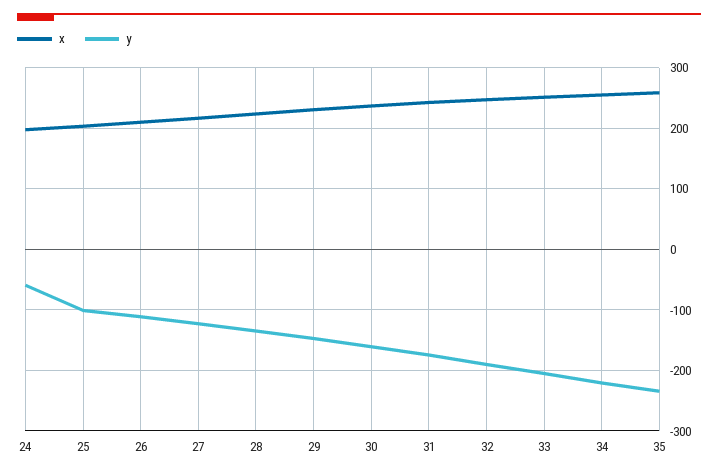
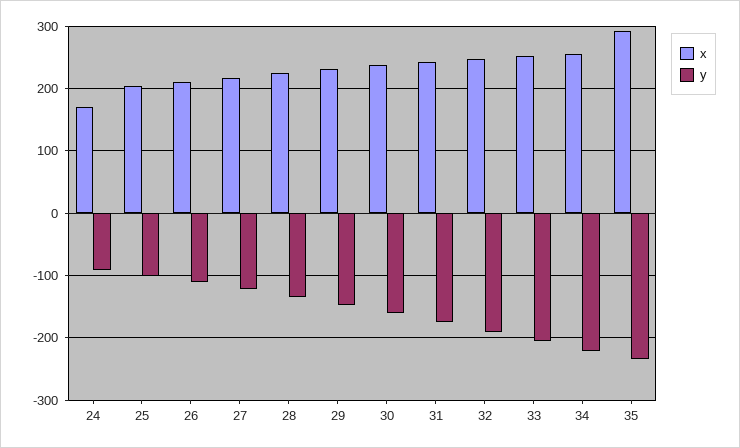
  {
    "x": {
-     "24": 200,
+     "24": 170,
      "25": 200,
      "26": 210,
      "27": 220,
      "28": 220,
      "29": 230,
      "30": 240,
      "31": 240,
      "32": 250,
      "33": 250,
      "34": 260,
-     "35": 260
+     "35": 290
    },
    "y": {
-     "24": -60,
+     "24": -90,
      "25": -100,
      "26": -110,
      "27": -120,
      "28": -130,
      "29": -150,
      "30": -160,
      "31": -170,
      "32": -190,
      "33": -200,
      "34": -220,
      "35": -230
    }
  }

